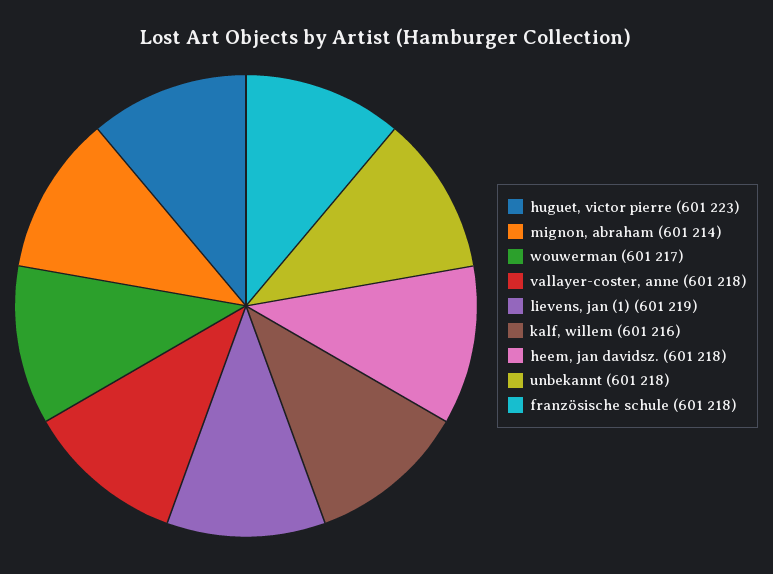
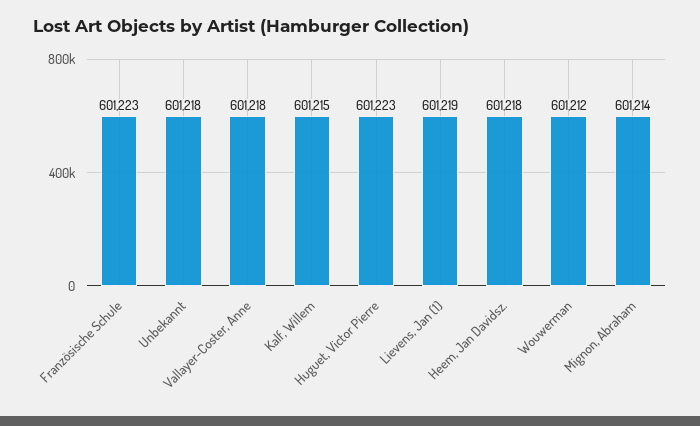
  {
    "huguet, victor pierre": 601223,
    "mignon, abraham": 601214,
-   "wouwerman": 601217,
+   "wouwerman": 601212,
    "vallayer-coster, anne": 601218,
    "lievens, jan (1)": 601219,
-   "kalf, willem": 601216,
+   "kalf, willem": 601215,
    "heem, jan davidsz.": 601218,
    "unbekannt": 601218,
-   "französische schule": 601218
+   "französische schule": 601223
  }

